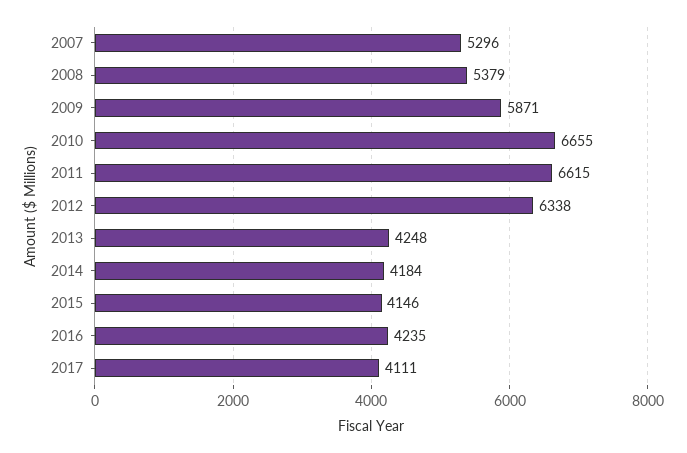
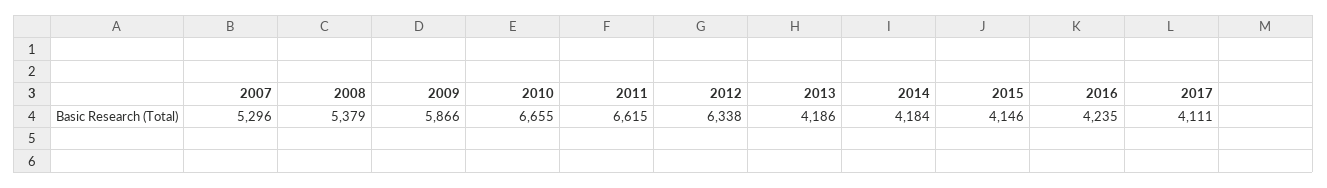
  {
    "2007": 5296,
    "2008": 5379,
-   "2009": 5871,
+   "2009": 5866,
    "2010": 6655,
    "2011": 6615,
    "2012": 6338,
-   "2013": 4248,
+   "2013": 4186,
    "2014": 4184,
    "2015": 4146,
    "2016": 4235,
    "2017": 4111
  }

